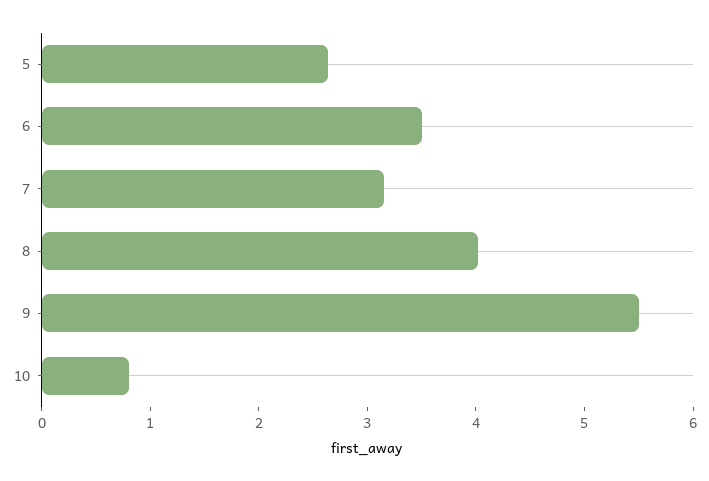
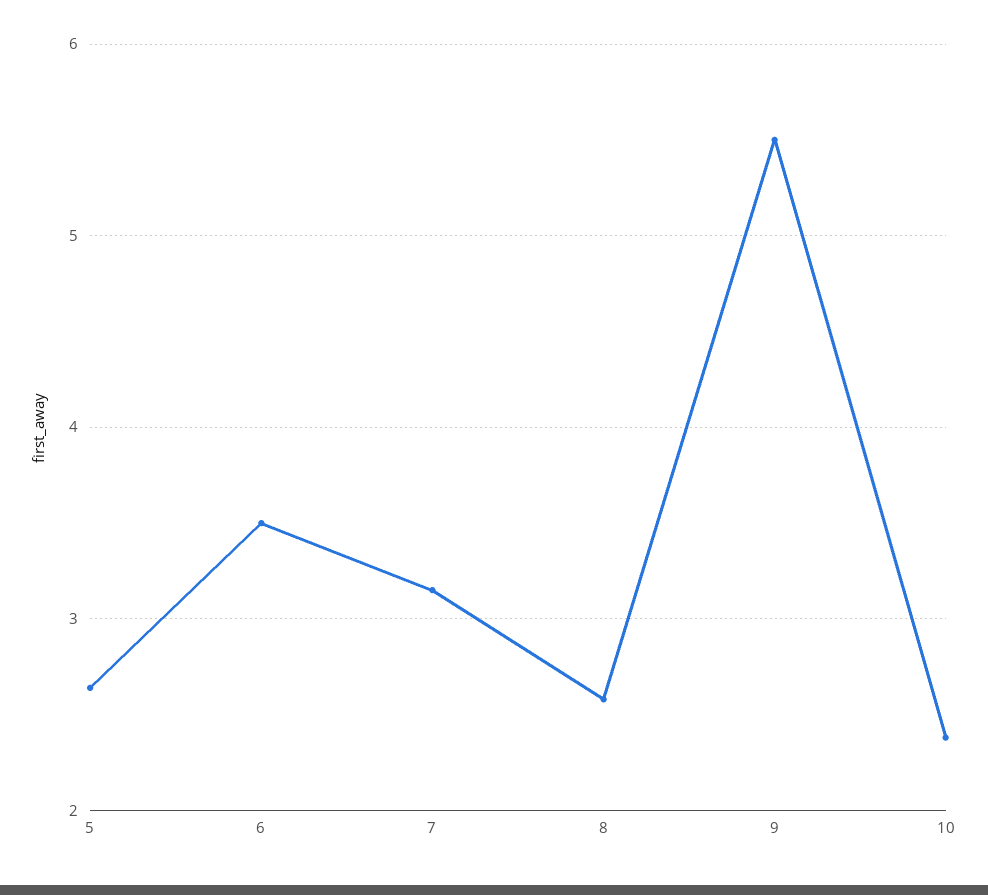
  {
    "5": 2.6,
    "6": 3.5,
    "7": 3.2,
-   "8": 4,
+   "8": 2.6,
    "9": 5.5,
-   "10": 0.8
+   "10": 2.4
  }

